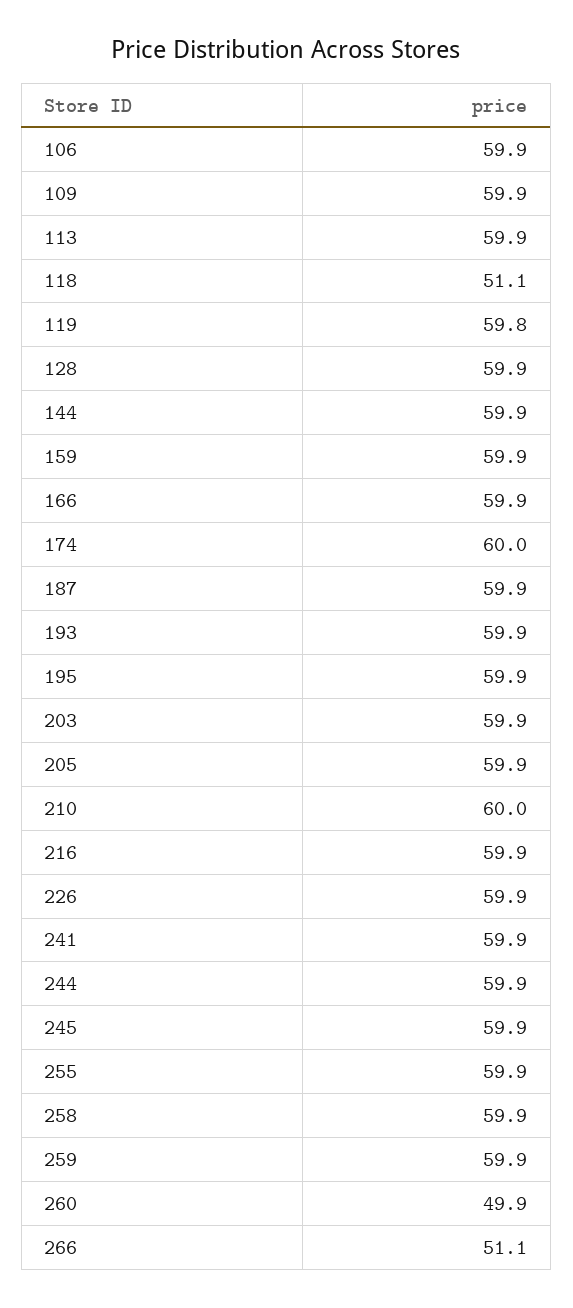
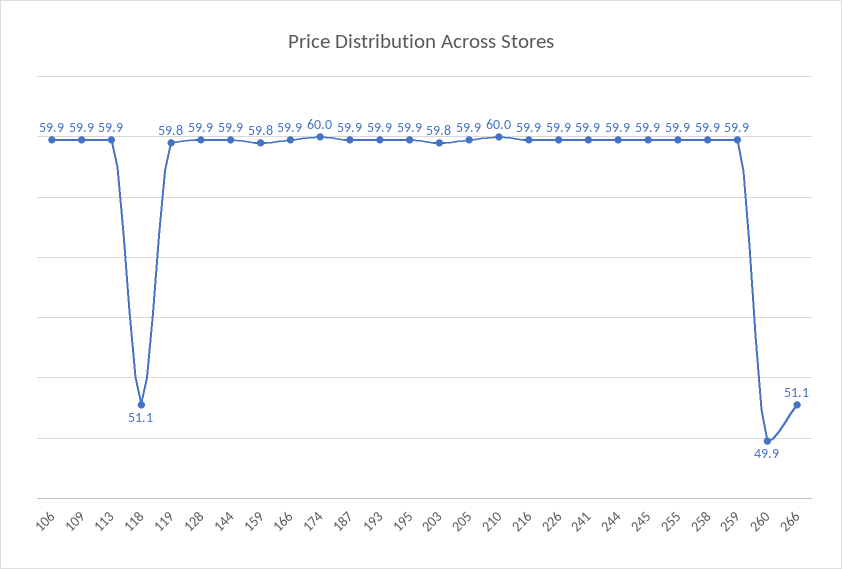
  {
    "106": 59.9,
    "109": 59.9,
    "113": 59.9,
    "118": 51.1,
    "119": 59.8,
    "128": 59.9,
    "144": 59.9,
-   "159": 59.9,
+   "159": 59.8,
    "166": 59.9,
    "174": 60,
    "187": 59.9,
    "193": 59.9,
    "195": 59.9,
-   "203": 59.9,
+   "203": 59.8,
    "205": 59.9,
    "210": 60,
    "216": 59.9,
    "226": 59.9,
    "241": 59.9,
    "244": 59.9,
    "245": 59.9,
    "255": 59.9,
    "258": 59.9,
    "259": 59.9,
    "260": 49.9,
    "266": 51.1
  }

